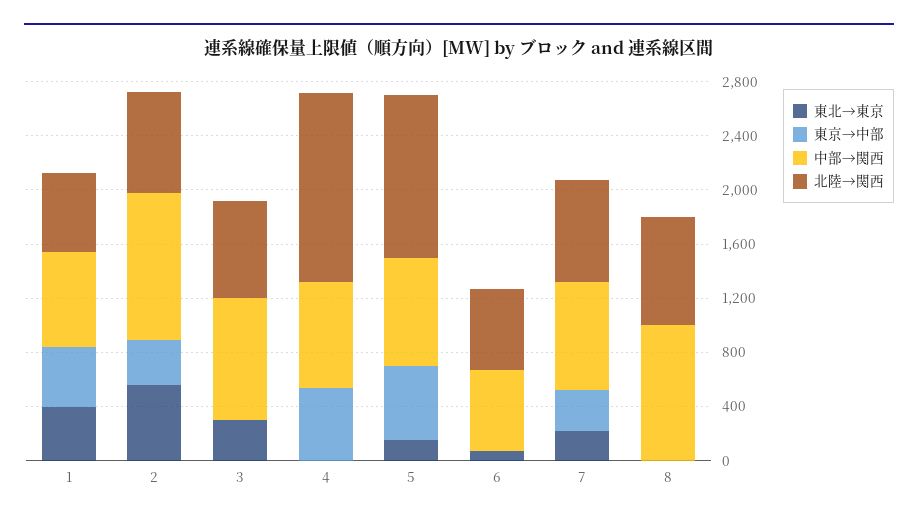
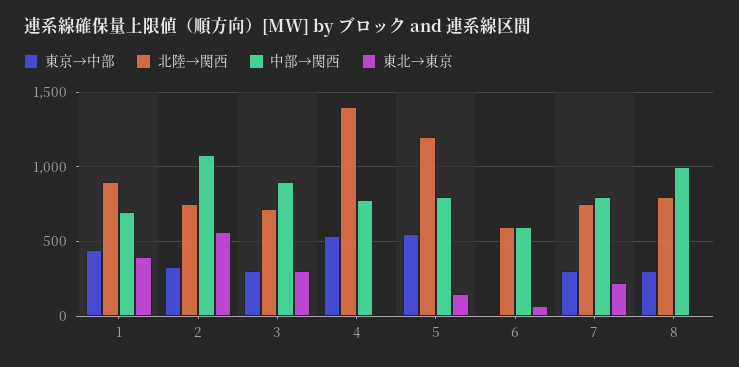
  {
    "東北→東京": {
      "1": 400,
      "2": 550,
      "3": 300,
      "4": 0,
      "5": 150,
      "6": 50,
      "7": 200,
      "8": 0
    },
    "東京→中部": {
      "1": 450,
      "2": 350,
-     "3": 0,
+     "3": 300,
      "4": 550,
      "5": 550,
      "6": 0,
      "7": 300,
-     "8": 0
+     "8": 300
    },
    "中部→関西": {
      "1": 700,
      "2": 1100,
      "3": 900,
      "4": 800,
      "5": 800,
      "6": 600,
      "7": 800,
      "8": 1000
    },
    "北陸→関西": {
-     "1": 600,
+     "1": 900,
      "2": 750,
      "3": 700,
      "4": 1400,
      "5": 1200,
      "6": 600,
      "7": 750,
      "8": 800
    }
  }

